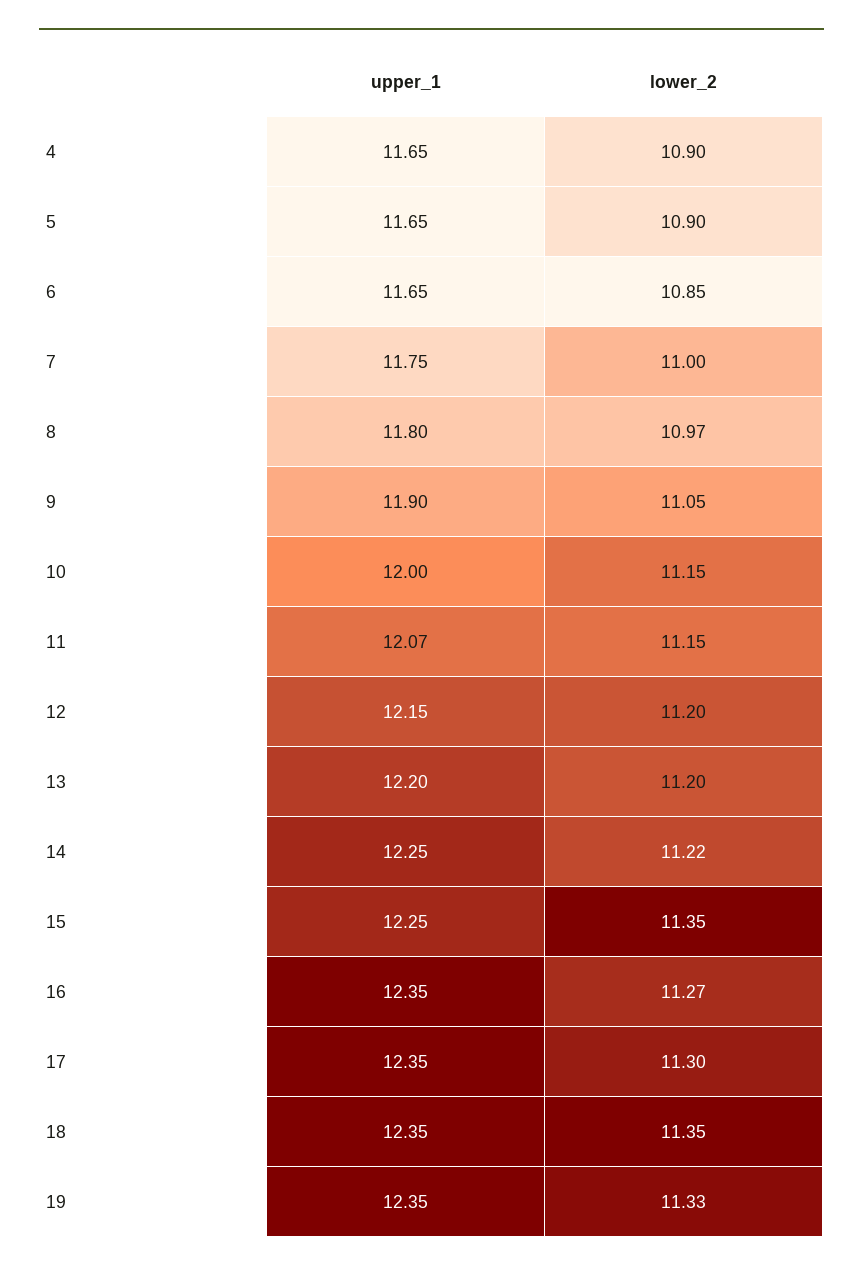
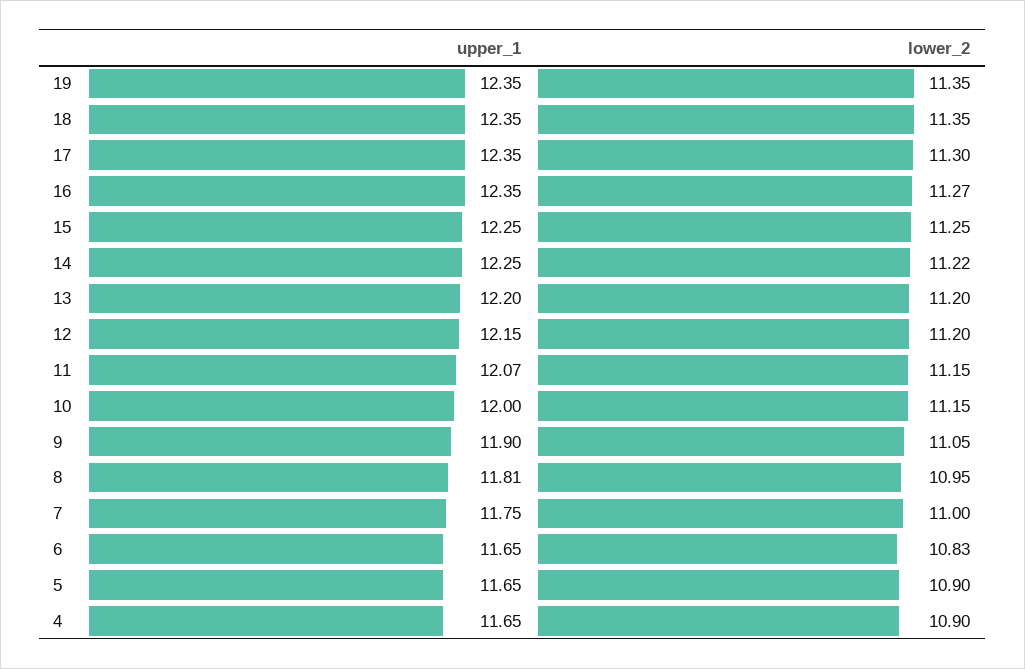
  {
    "upper_1": {
      "4": 11.65,
      "5": 11.65,
      "6": 11.65,
      "7": 11.75,
-     "8": 11.8,
+     "8": 11.81,
      "9": 11.9,
      "10": 12,
      "11": 12.07,
      "12": 12.15,
      "13": 12.2,
      "14": 12.25,
      "15": 12.25,
      "16": 12.35,
      "17": 12.35,
      "18": 12.35,
      "19": 12.35
    },
    "lower_2": {
      "4": 10.9,
      "5": 10.9,
-     "6": 10.85,
+     "6": 10.83,
      "7": 11,
-     "8": 10.97,
+     "8": 10.95,
      "9": 11.05,
      "10": 11.15,
      "11": 11.15,
      "12": 11.2,
      "13": 11.2,
      "14": 11.22,
-     "15": 11.35,
+     "15": 11.25,
      "16": 11.27,
      "17": 11.3,
      "18": 11.35,
-     "19": 11.33
+     "19": 11.35
    }
  }

